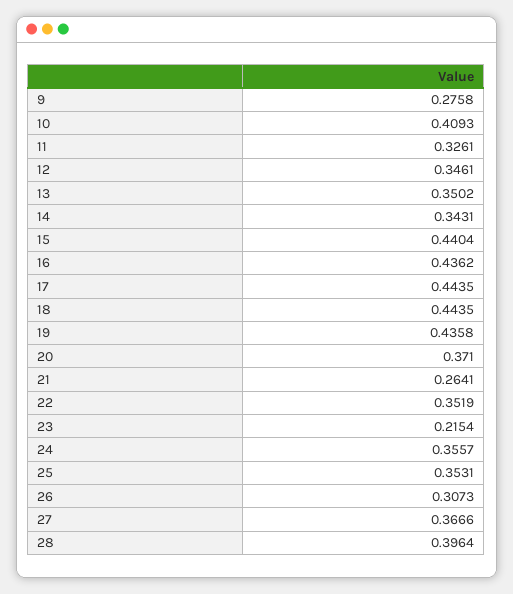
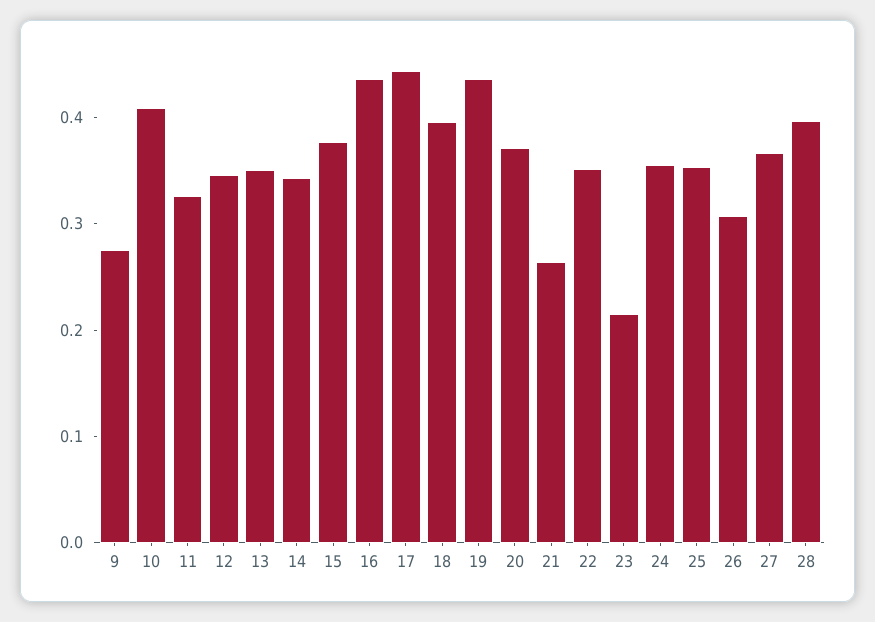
  {
    "9": 0.2758,
    "10": 0.4093,
    "11": 0.3261,
    "12": 0.3461,
    "13": 0.3502,
    "14": 0.3431,
-   "15": 0.4404,
+   "15": 0.38,
    "16": 0.4362,
    "17": 0.4435,
-   "18": 0.4435,
+   "18": 0.4,
    "19": 0.4358,
    "20": 0.371,
    "21": 0.2641,
    "22": 0.3519,
    "23": 0.2154,
    "24": 0.3557,
    "25": 0.3531,
    "26": 0.3073,
    "27": 0.3666,
    "28": 0.3964
  }

